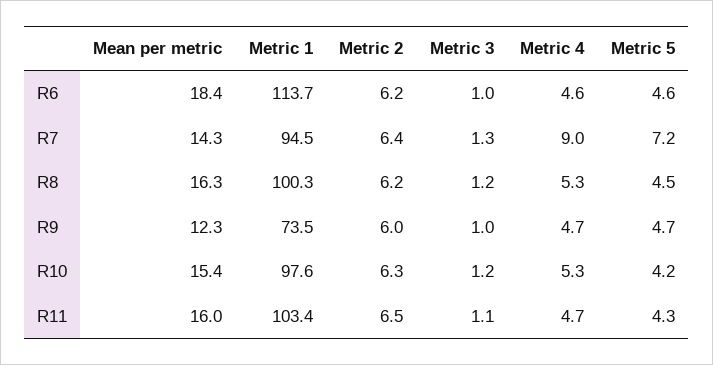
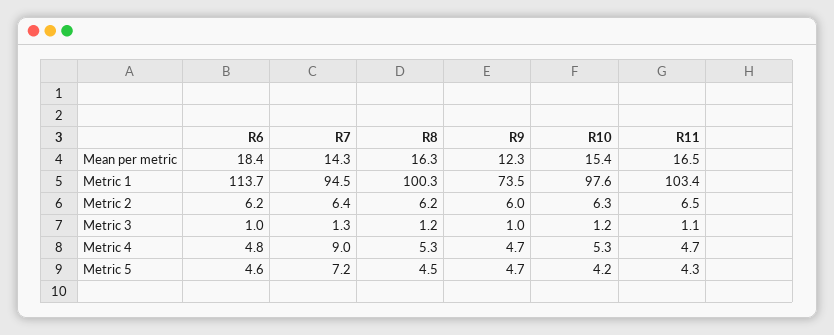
  {
    "Mean per metric": {
      "R6": 18.4,
      "R7": 14.3,
      "R8": 16.3,
      "R9": 12.3,
      "R10": 15.4,
-     "R11": 16
+     "R11": 16.5
    },
    "Metric 1": {
      "R6": 113.7,
      "R7": 94.5,
      "R8": 100.3,
      "R9": 73.5,
      "R10": 97.6,
      "R11": 103.4
    },
    "Metric 2": {
      "R6": 6.2,
      "R7": 6.4,
      "R8": 6.2,
      "R9": 6,
      "R10": 6.3,
      "R11": 6.5
    },
    "Metric 3": {
      "R6": 1,
      "R7": 1.3,
      "R8": 1.2,
      "R9": 1,
      "R10": 1.2,
      "R11": 1.1
    },
    "Metric 4": {
-     "R6": 4.6,
+     "R6": 4.8,
      "R7": 9,
      "R8": 5.3,
      "R9": 4.7,
      "R10": 5.3,
      "R11": 4.7
    },
    "Metric 5": {
      "R6": 4.6,
      "R7": 7.2,
      "R8": 4.5,
      "R9": 4.7,
      "R10": 4.2,
      "R11": 4.3
    }
  }

